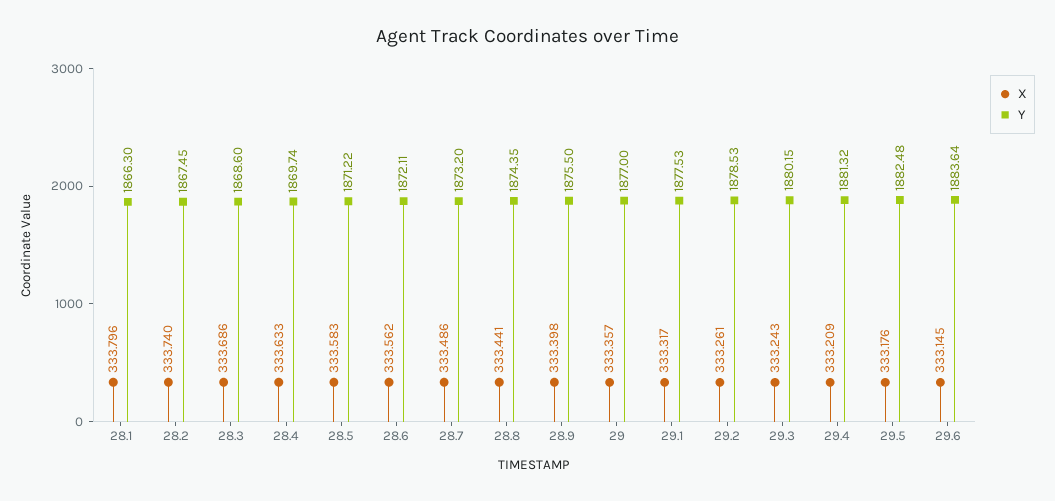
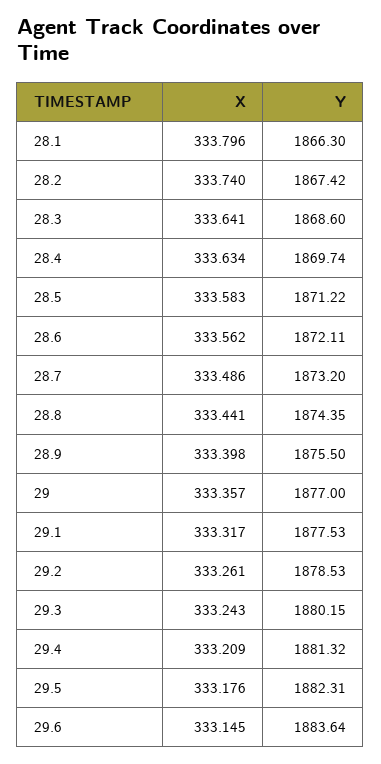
  {
    "X": {
      "28.1": 333.796,
      "28.2": 333.74,
-     "28.3": 333.686,
+     "28.3": 333.641,
-     "28.4": 333.633,
+     "28.4": 333.634,
      "28.5": 333.583,
      "28.6": 333.562,
      "28.7": 333.486,
      "28.8": 333.441,
      "28.9": 333.398,
      "29": 333.357,
      "29.1": 333.317,
      "29.2": 333.261,
      "29.3": 333.243,
      "29.4": 333.209,
      "29.5": 333.176,
      "29.6": 333.145
    },
    "Y": {
      "28.1": 1866.3,
-     "28.2": 1867.45,
+     "28.2": 1867.42,
      "28.3": 1868.6,
      "28.4": 1869.74,
      "28.5": 1871.22,
      "28.6": 1872.11,
      "28.7": 1873.2,
      "28.8": 1874.35,
      "28.9": 1875.5,
      "29": 1877,
      "29.1": 1877.53,
      "29.2": 1878.53,
      "29.3": 1880.15,
      "29.4": 1881.32,
-     "29.5": 1882.48,
+     "29.5": 1882.31,
      "29.6": 1883.64
    }
  }

